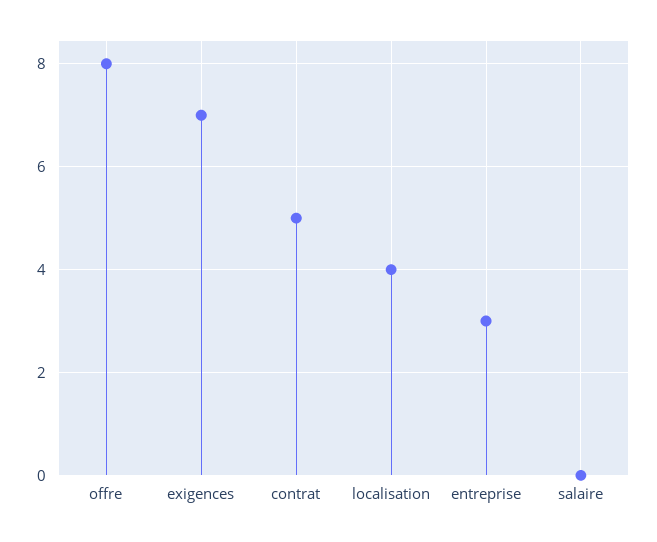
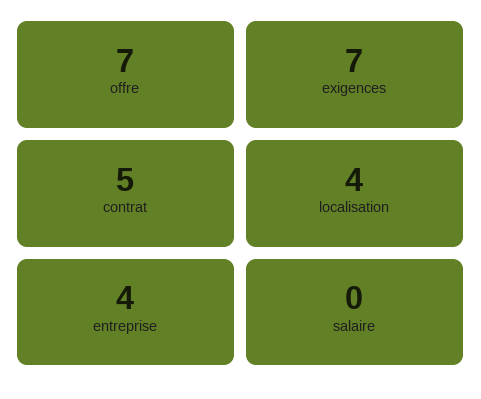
  {
-   "offre": 8,
+   "offre": 7,
    "exigences": 7,
    "contrat": 5,
    "localisation": 4,
-   "entreprise": 3,
+   "entreprise": 4,
    "salaire": 0
  }

